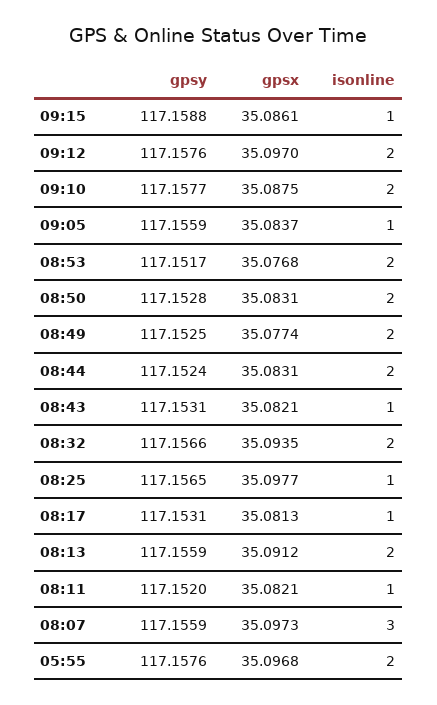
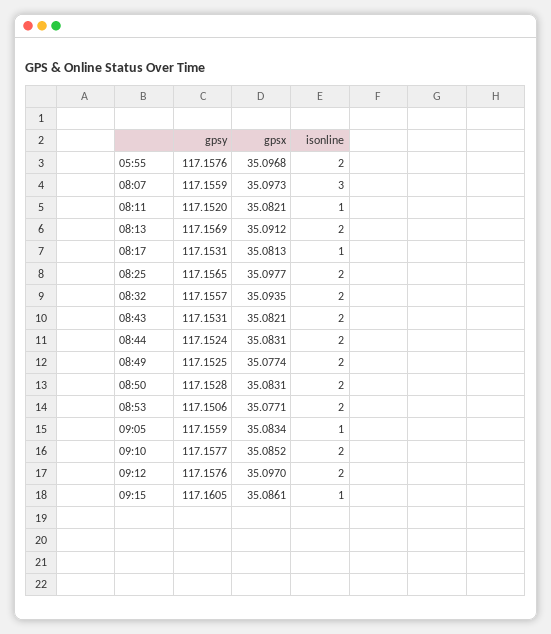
  {
    "gpsy": {
-     "09:15": 117.1588,
+     "09:15": 117.1605,
      "09:12": 117.1576,
      "09:10": 117.1577,
      "09:05": 117.1559,
-     "08:53": 117.1517,
+     "08:53": 117.1506,
      "08:50": 117.1528,
      "08:49": 117.1525,
      "08:44": 117.1524,
      "08:43": 117.1531,
-     "08:32": 117.1566,
+     "08:32": 117.1557,
      "08:25": 117.1565,
      "08:17": 117.1531,
-     "08:13": 117.1559,
+     "08:13": 117.1569,
      "08:11": 117.152,
      "08:07": 117.1559,
      "05:55": 117.1576
    },
    "gpsx": {
      "09:15": 35.0861,
      "09:12": 35.097,
-     "09:10": 35.0875,
+     "09:10": 35.0852,
-     "09:05": 35.0837,
+     "09:05": 35.0834,
-     "08:53": 35.0768,
+     "08:53": 35.0771,
      "08:50": 35.0831,
      "08:49": 35.0774,
      "08:44": 35.0831,
      "08:43": 35.0821,
      "08:32": 35.0935,
      "08:25": 35.0977,
      "08:17": 35.0813,
      "08:13": 35.0912,
      "08:11": 35.0821,
      "08:07": 35.0973,
      "05:55": 35.0968
    },
    "isonline": {
      "09:15": 1,
      "09:12": 2,
      "09:10": 2,
      "09:05": 1,
      "08:53": 2,
      "08:50": 2,
      "08:49": 2,
      "08:44": 2,
-     "08:43": 1,
+     "08:43": 2,
      "08:32": 2,
-     "08:25": 1,
+     "08:25": 2,
      "08:17": 1,
      "08:13": 2,
      "08:11": 1,
      "08:07": 3,
      "05:55": 2
    }
  }

